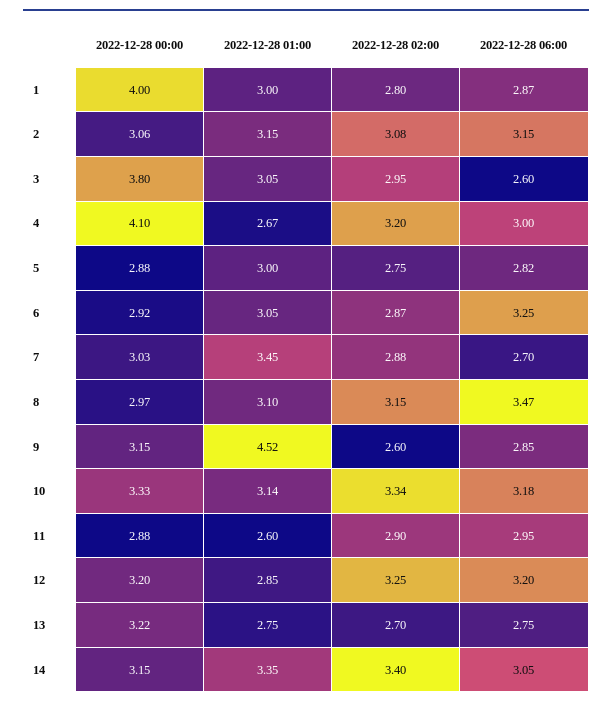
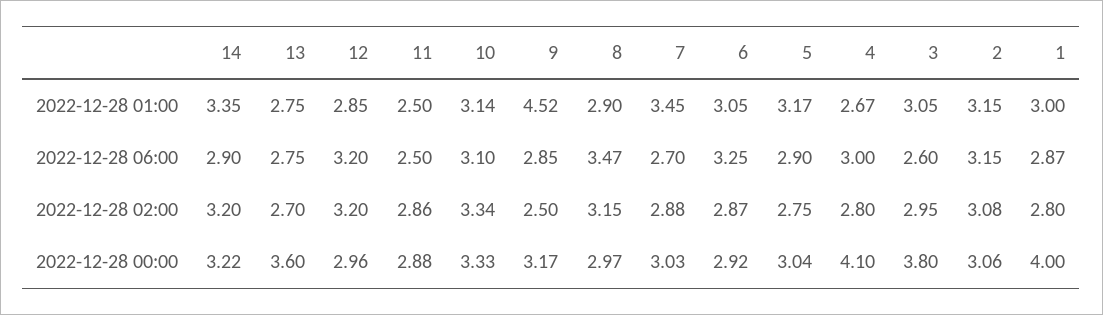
  {
    "2022-12-28 00:00": {
      "1": 4,
      "2": 3.06,
      "3": 3.8,
      "4": 4.1,
-     "5": 2.88,
+     "5": 3.04,
      "6": 2.92,
      "7": 3.03,
      "8": 2.97,
-     "9": 3.15,
+     "9": 3.17,
      "10": 3.33,
      "11": 2.88,
-     "12": 3.2,
+     "12": 2.96,
-     "13": 3.22,
+     "13": 3.6,
-     "14": 3.15
+     "14": 3.22
    },
    "2022-12-28 01:00": {
      "1": 3,
      "2": 3.15,
      "3": 3.05,
      "4": 2.67,
-     "5": 3,
+     "5": 3.17,
      "6": 3.05,
      "7": 3.45,
-     "8": 3.1,
+     "8": 2.9,
      "9": 4.52,
      "10": 3.14,
-     "11": 2.6,
+     "11": 2.5,
      "12": 2.85,
      "13": 2.75,
      "14": 3.35
    },
    "2022-12-28 02:00": {
      "1": 2.8,
      "2": 3.08,
      "3": 2.95,
-     "4": 3.2,
+     "4": 2.8,
      "5": 2.75,
      "6": 2.87,
      "7": 2.88,
      "8": 3.15,
-     "9": 2.6,
+     "9": 2.5,
      "10": 3.34,
-     "11": 2.9,
+     "11": 2.86,
-     "12": 3.25,
+     "12": 3.2,
      "13": 2.7,
-     "14": 3.4
+     "14": 3.2
    },
    "2022-12-28 06:00": {
      "1": 2.87,
      "2": 3.15,
      "3": 2.6,
      "4": 3,
-     "5": 2.82,
+     "5": 2.9,
      "6": 3.25,
      "7": 2.7,
      "8": 3.47,
      "9": 2.85,
-     "10": 3.18,
+     "10": 3.1,
-     "11": 2.95,
+     "11": 2.5,
      "12": 3.2,
      "13": 2.75,
-     "14": 3.05
+     "14": 2.9
    }
  }

